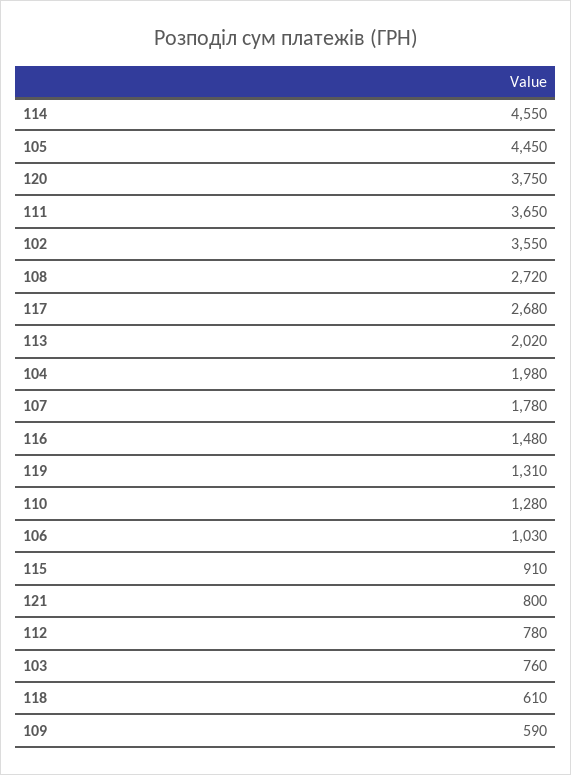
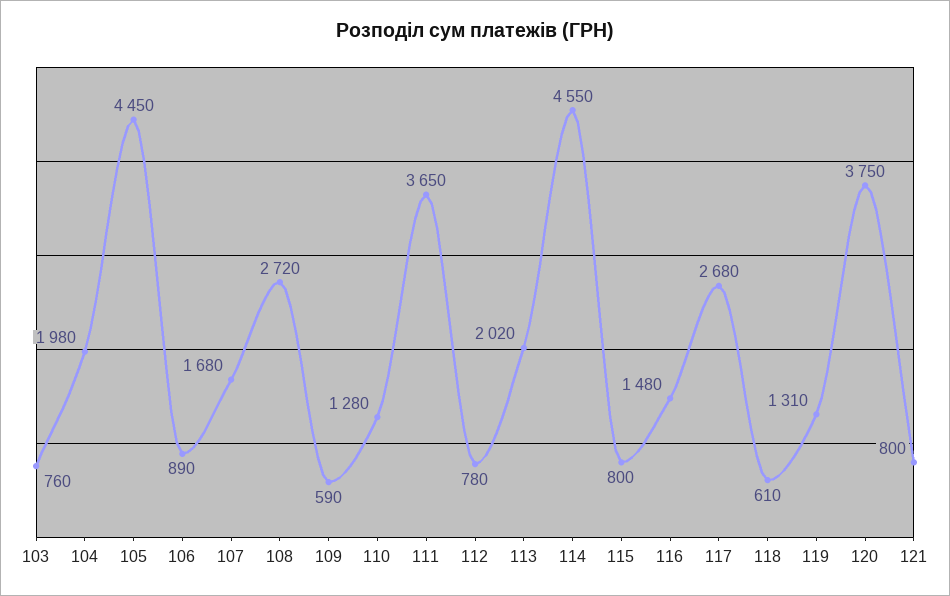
  {
    "114": 4550,
    "105": 4450,
    "120": 3750,
    "111": 3650,
-   "102": 3550,
    "108": 2720,
    "117": 2680,
    "113": 2020,
    "104": 1980,
-   "107": 1780,
+   "107": 1680,
    "116": 1480,
    "119": 1310,
    "110": 1280,
-   "106": 1030,
+   "106": 890,
-   "115": 910,
+   "115": 800,
    "121": 800,
    "112": 780,
    "103": 760,
    "118": 610,
    "109": 590
  }

